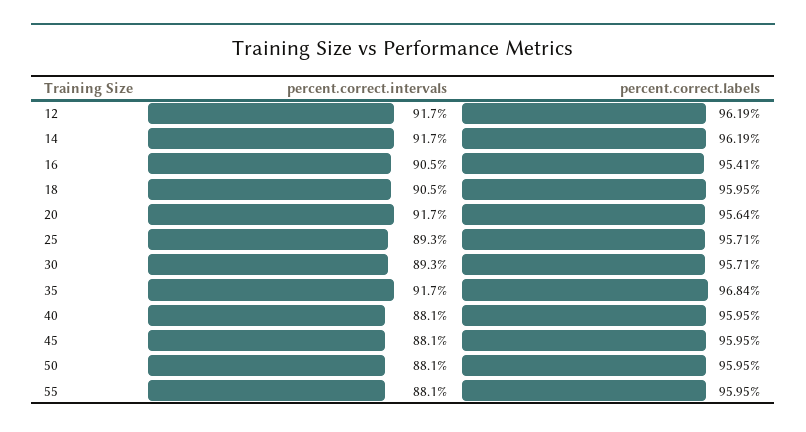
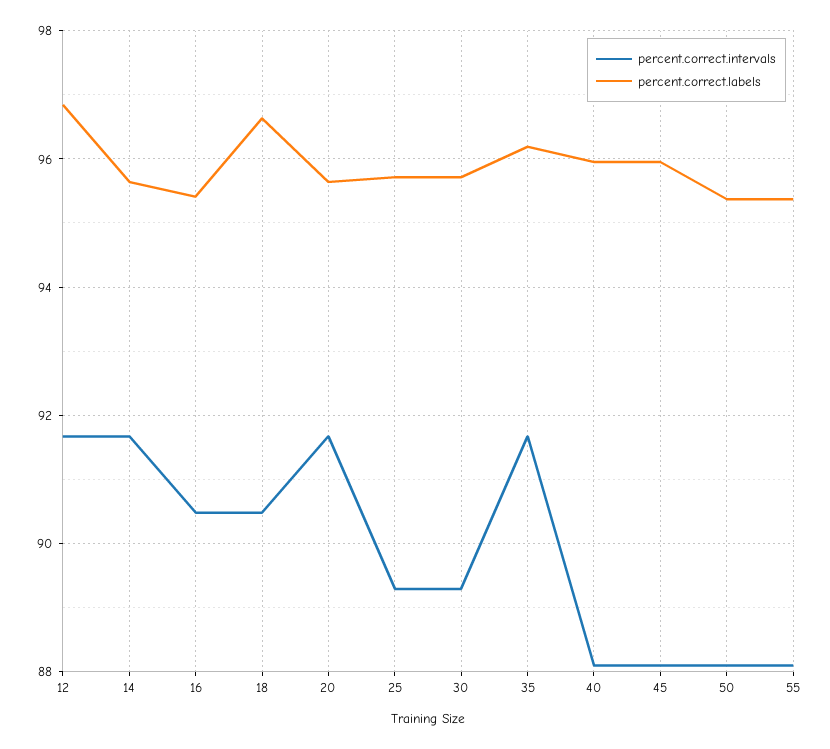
  {
    "percent.correct.intervals": {
      "12": 91.7,
      "14": 91.7,
      "16": 90.5,
      "18": 90.5,
      "20": 91.7,
      "25": 89.3,
      "30": 89.3,
      "35": 91.7,
      "40": 88.1,
      "45": 88.1,
      "50": 88.1,
      "55": 88.1
    },
    "percent.correct.labels": {
-     "12": 96.19,
+     "12": 96.8,
-     "14": 96.19,
+     "14": 95.6,
      "16": 95.41,
-     "18": 95.95,
+     "18": 96.6,
      "20": 95.64,
      "25": 95.71,
      "30": 95.71,
-     "35": 96.84,
+     "35": 96.2,
      "40": 95.95,
      "45": 95.95,
-     "50": 95.95,
+     "50": 95.4,
-     "55": 95.95
+     "55": 95.4
    }
  }

